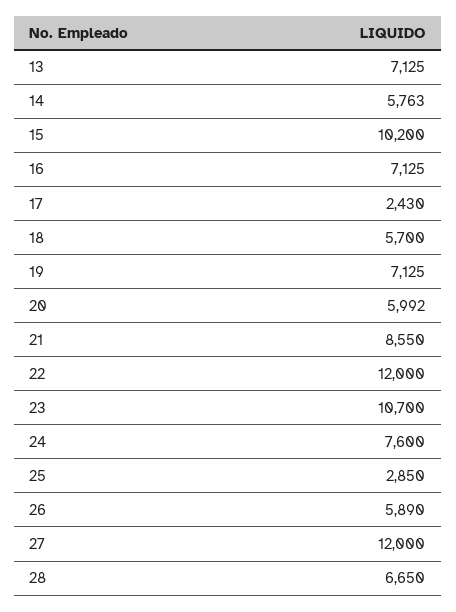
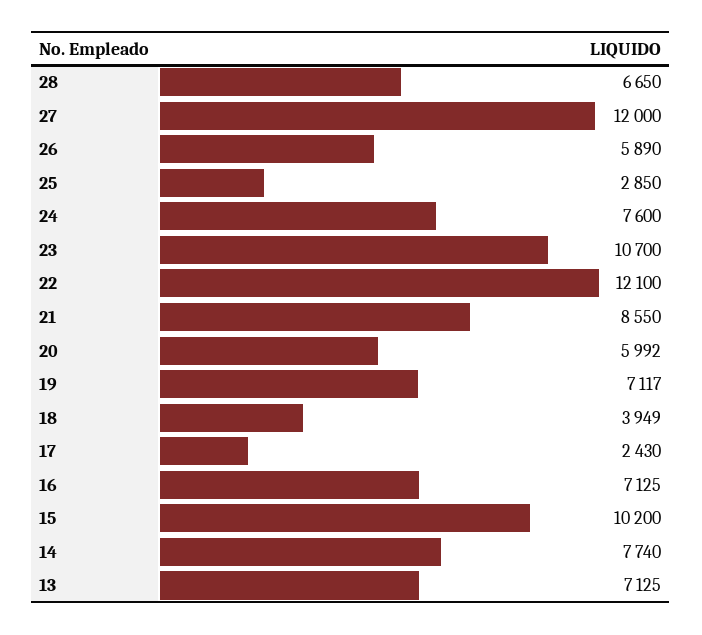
  {
    "13": 7125,
-   "14": 5763,
+   "14": 7740,
    "15": 10200,
    "16": 7125,
    "17": 2430,
-   "18": 5700,
+   "18": 3949,
-   "19": 7125,
+   "19": 7117,
    "20": 5992,
    "21": 8550,
-   "22": 12000,
+   "22": 12100,
    "23": 10700,
    "24": 7600,
    "25": 2850,
    "26": 5890,
    "27": 12000,
    "28": 6650
  }

